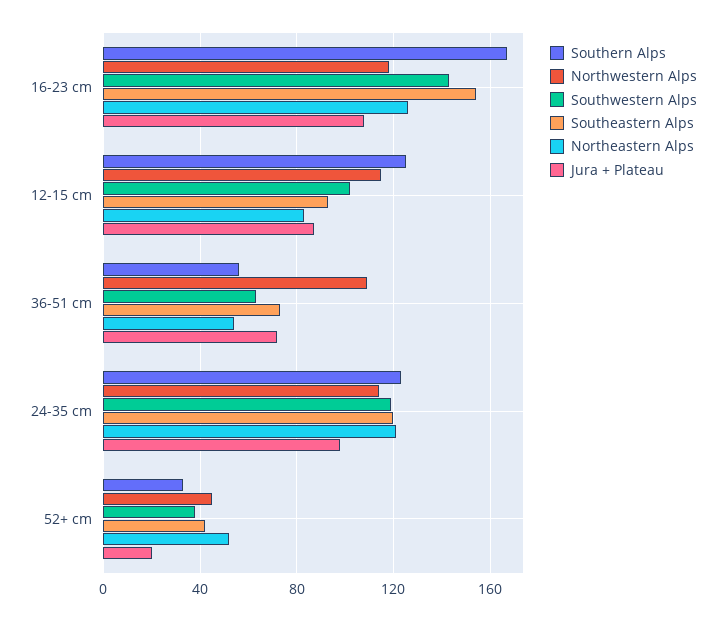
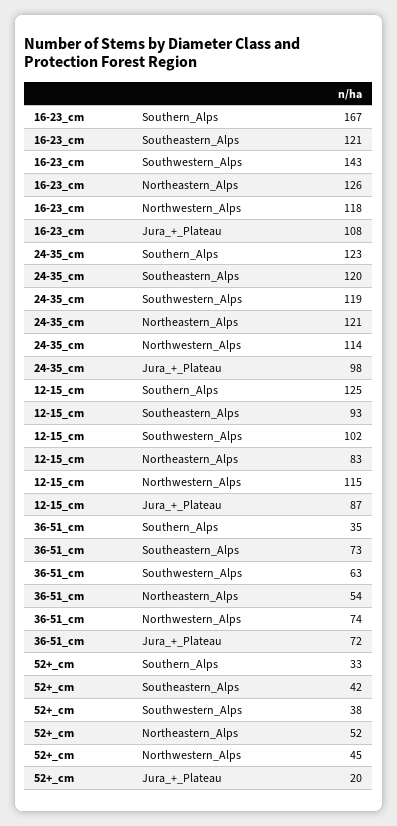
  {
    "Southern Alps": {
      "16-23 cm": 167,
      "12-15 cm": 125,
-     "36-51 cm": 55,
+     "36-51 cm": 35,
      "24-35 cm": 123,
      "52+ cm": 33
    },
    "Northwestern Alps": {
      "16-23 cm": 118,
      "12-15 cm": 115,
-     "36-51 cm": 110,
+     "36-51 cm": 74,
      "24-35 cm": 114,
      "52+ cm": 45
    },
    "Southwestern Alps": {
      "16-23 cm": 143,
      "12-15 cm": 102,
      "36-51 cm": 63,
      "24-35 cm": 119,
      "52+ cm": 38
    },
    "Southeastern Alps": {
-     "16-23 cm": 155,
+     "16-23 cm": 121,
      "12-15 cm": 93,
      "36-51 cm": 73,
      "24-35 cm": 120,
      "52+ cm": 42
    },
    "Northeastern Alps": {
      "16-23 cm": 126,
      "12-15 cm": 83,
      "36-51 cm": 54,
      "24-35 cm": 121,
      "52+ cm": 52
    },
    "Jura + Plateau": {
      "16-23 cm": 108,
      "12-15 cm": 87,
      "36-51 cm": 72,
      "24-35 cm": 98,
      "52+ cm": 20
    }
  }

